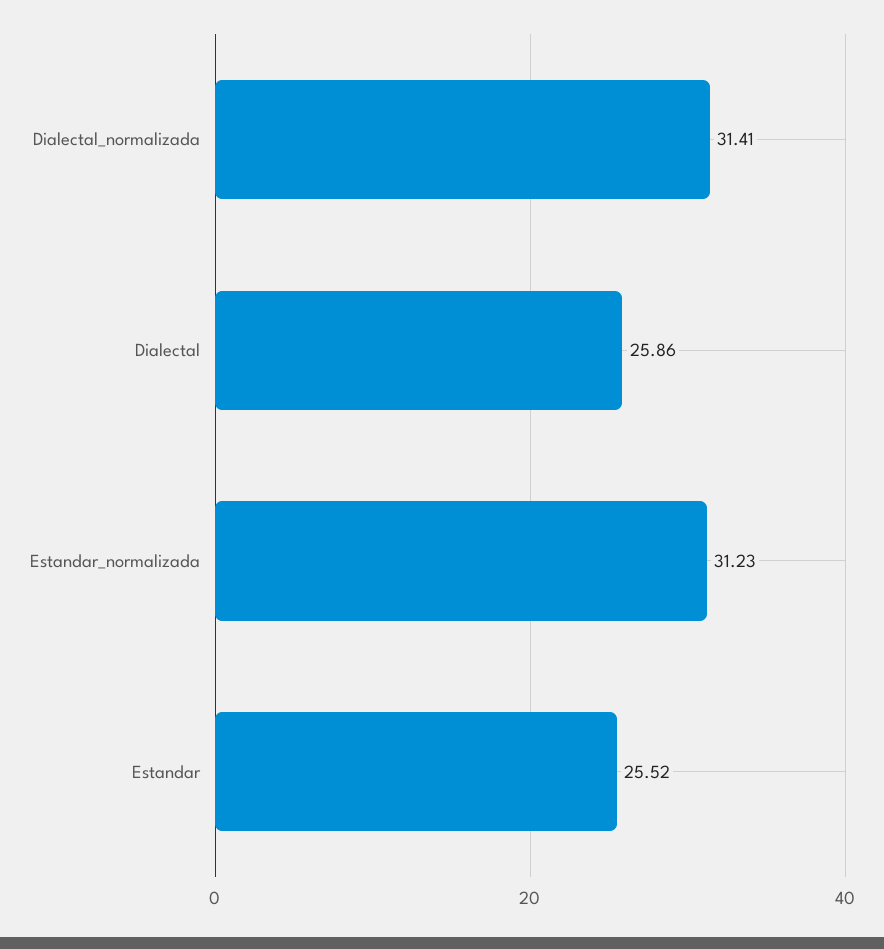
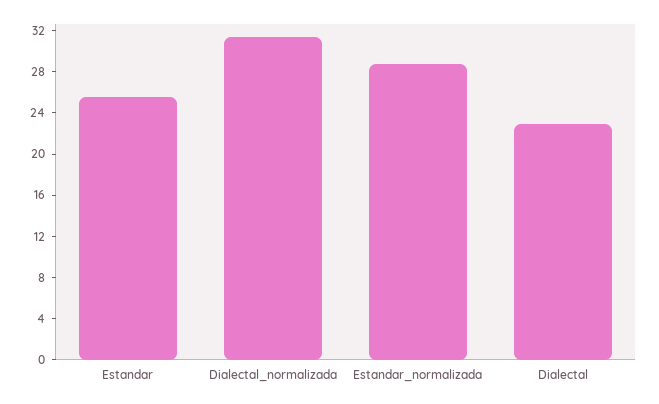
  {
    "Dialectal_normalizada": 31.41,
-   "Dialectal": 25.86,
+   "Dialectal": 23,
-   "Estandar_normalizada": 31.23,
+   "Estandar_normalizada": 29,
    "Estandar": 25.52
  }

